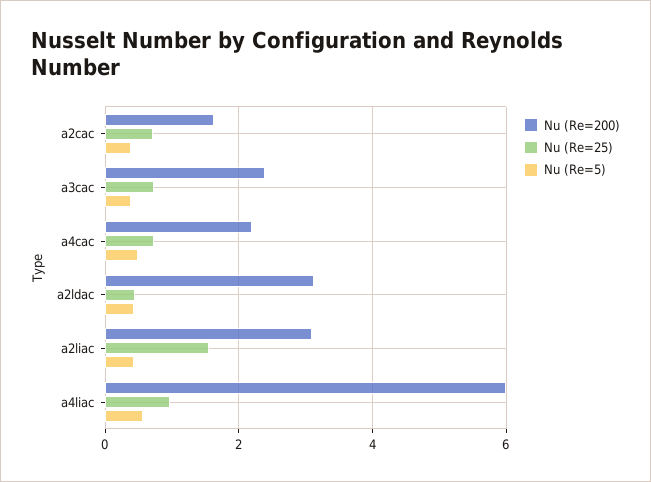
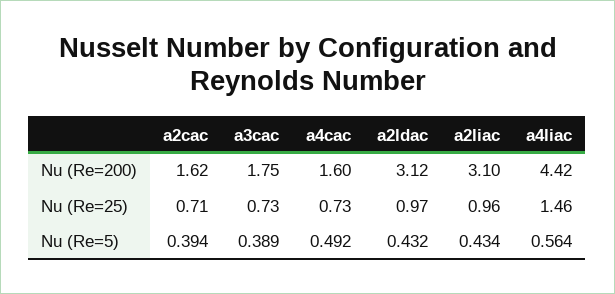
  {
    "Nu (Re=200)": {
      "a2cac": 1.62,
-     "a3cac": 2.4,
+     "a3cac": 1.75,
-     "a4cac": 2.2,
+     "a4cac": 1.6,
      "a2ldac": 3.12,
      "a2liac": 3.1,
-     "a4liac": 6
+     "a4liac": 4.42
    },
    "Nu (Re=25)": {
      "a2cac": 0.71,
      "a3cac": 0.73,
      "a4cac": 0.73,
-     "a2ldac": 0.4,
+     "a2ldac": 0.97,
-     "a2liac": 1.6,
+     "a2liac": 0.96,
-     "a4liac": 1
+     "a4liac": 1.46
    },
    "Nu (Re=5)": {
      "a2cac": 0.394,
      "a3cac": 0.389,
      "a4cac": 0.492,
      "a2ldac": 0.432,
      "a2liac": 0.434,
      "a4liac": 0.564
    }
  }

